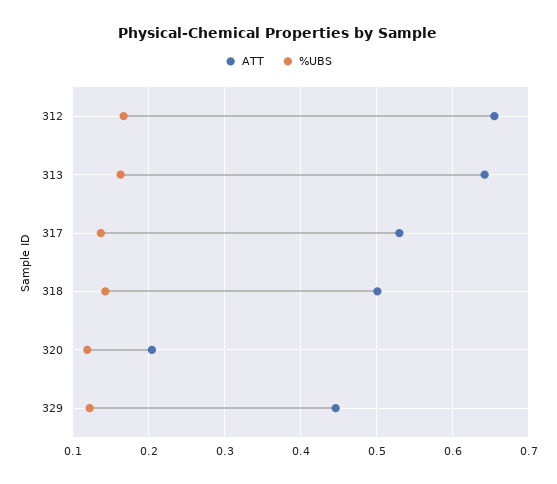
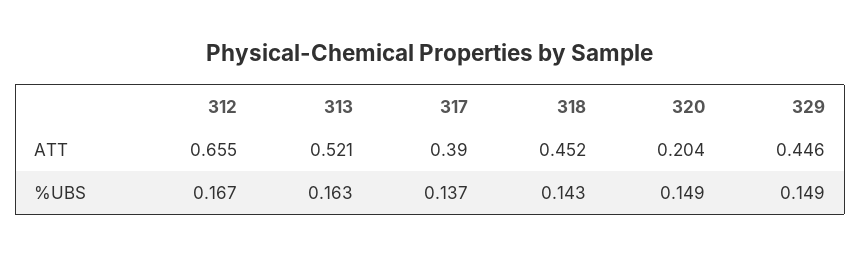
  {
    "ATT": {
      "312": 0.655,
-     "313": 0.64,
+     "313": 0.521,
-     "317": 0.53,
+     "317": 0.39,
-     "318": 0.5,
+     "318": 0.452,
      "320": 0.204,
      "329": 0.446
    },
    "%UBS": {
      "312": 0.167,
      "313": 0.163,
      "317": 0.137,
      "318": 0.143,
-     "320": 0.12,
+     "320": 0.149,
-     "329": 0.12
+     "329": 0.149
    }
  }

